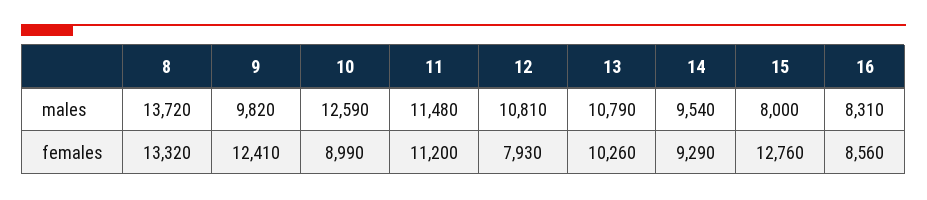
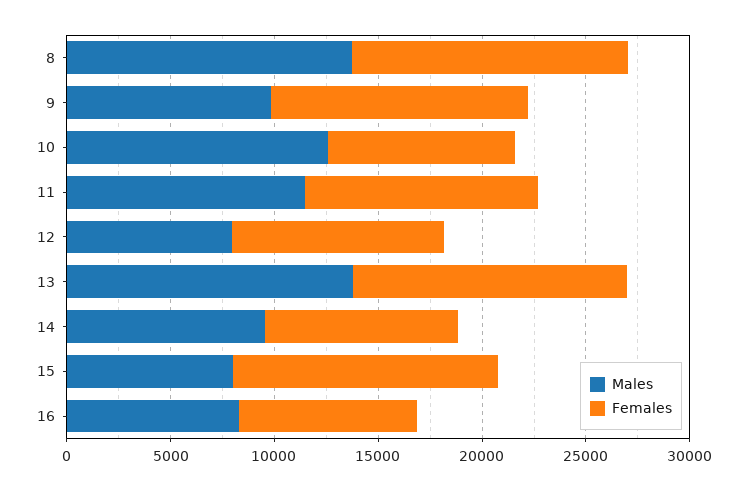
  {
    "males": {
      "8": 13720,
      "9": 9820,
      "10": 12590,
      "11": 11480,
-     "12": 10810,
+     "12": 8000,
-     "13": 10790,
+     "13": 14000,
      "14": 9540,
      "15": 8000,
      "16": 8310
    },
    "females": {
      "8": 13320,
      "9": 12410,
      "10": 8990,
      "11": 11200,
-     "12": 7930,
+     "12": 10000,
-     "13": 10260,
+     "13": 13000,
      "14": 9290,
      "15": 12760,
      "16": 8560
    }
  }

